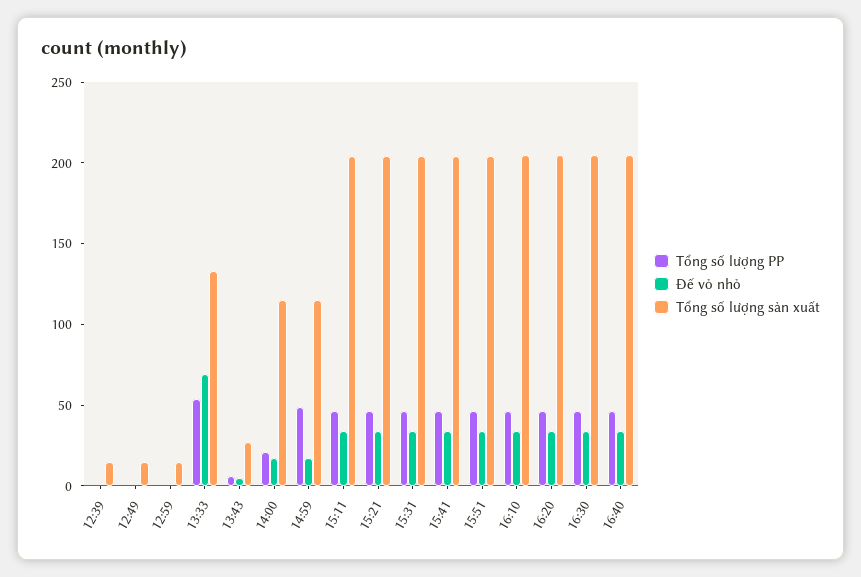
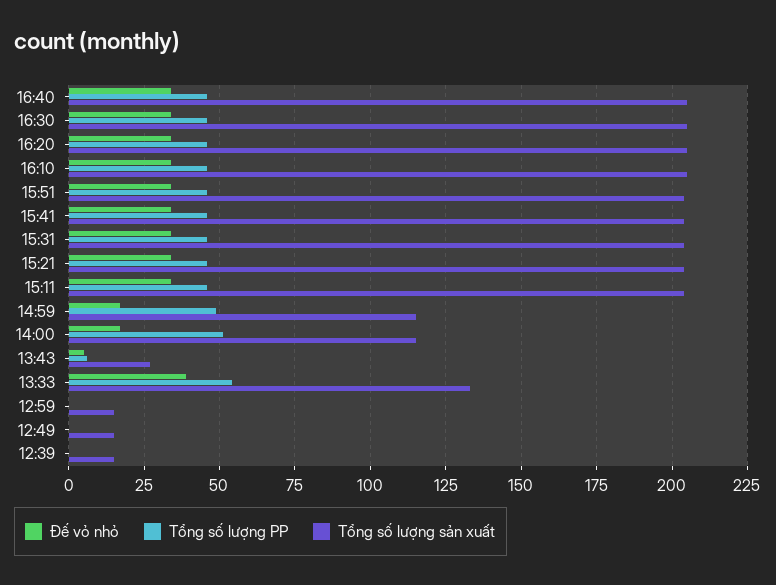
  {
    "Tổng số lượng PP": {
      "12:39": 0,
      "12:49": 0,
      "12:59": 0,
      "13:33": 55,
      "13:43": 5,
-     "14:00": 20,
+     "14:00": 50,
      "14:59": 50,
      "15:11": 45,
      "15:21": 45,
      "15:31": 45,
      "15:41": 45,
      "15:51": 45,
      "16:10": 45,
      "16:20": 45,
      "16:30": 45,
      "16:40": 45
    },
    "Đế vỏ nhỏ": {
      "12:39": 0,
      "12:49": 0,
      "12:59": 0,
-     "13:33": 70,
+     "13:33": 40,
      "13:43": 5,
      "14:00": 15,
      "14:59": 15,
      "15:11": 35,
      "15:21": 35,
      "15:31": 35,
      "15:41": 35,
      "15:51": 35,
      "16:10": 35,
      "16:20": 35,
      "16:30": 35,
      "16:40": 35
    },
    "Tổng số lượng sản xuất": {
      "12:39": 15,
      "12:49": 15,
      "12:59": 15,
      "13:33": 135,
      "13:43": 25,
      "14:00": 115,
      "14:59": 115,
      "15:11": 205,
      "15:21": 205,
      "15:31": 205,
      "15:41": 205,
      "15:51": 205,
      "16:10": 205,
      "16:20": 205,
      "16:30": 205,
      "16:40": 205
    }
  }

